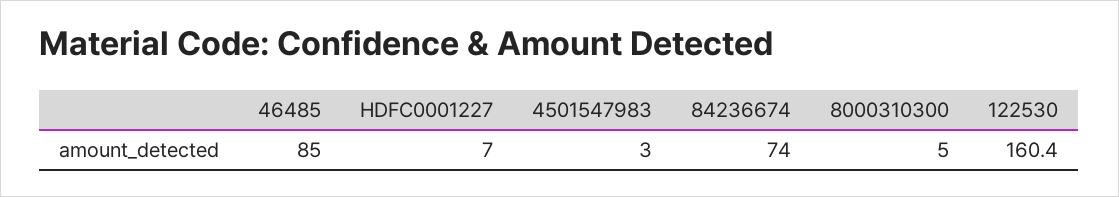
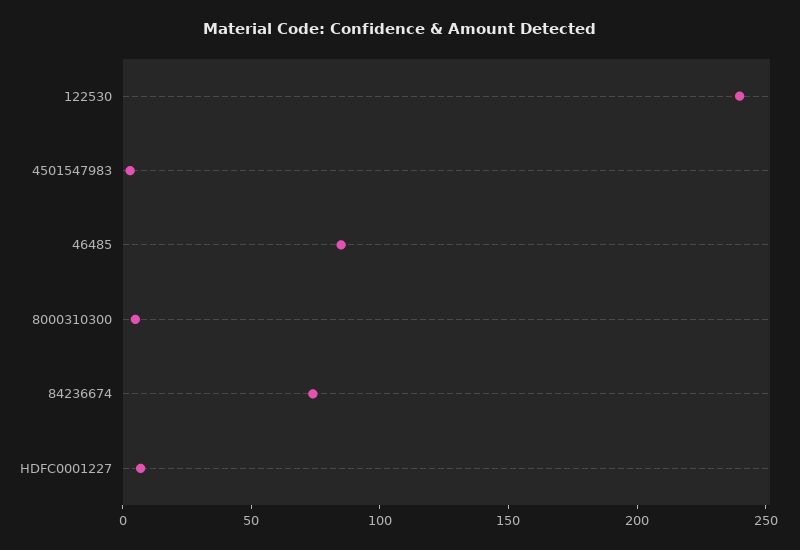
  {
    "46485": 85,
    "HDFC0001227": 7,
    "4501547983": 3,
    "84236674": 74,
    "8000310300": 5,
-   "122530": 160.4
+   "122530": 240
  }

